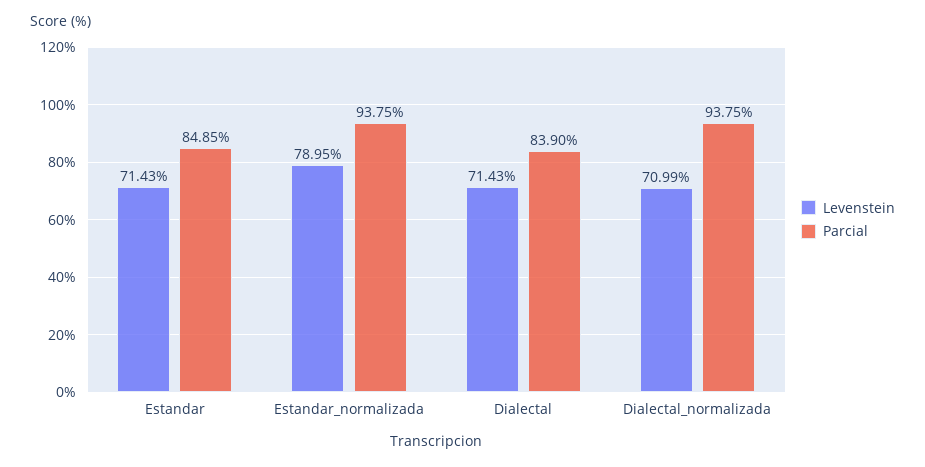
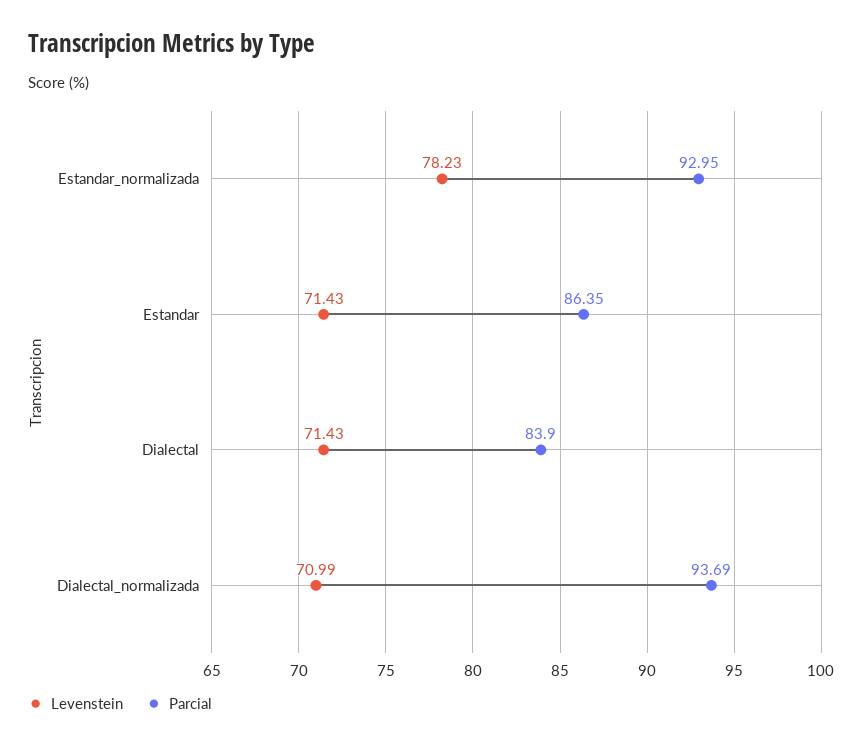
  {
    "Levenstein": {
      "Estandar": 71.43,
-     "Estandar_normalizada": 78.95,
+     "Estandar_normalizada": 78.23,
      "Dialectal": 71.43,
      "Dialectal_normalizada": 70.99
    },
    "Parcial": {
-     "Estandar": 84.85,
+     "Estandar": 86.35,
-     "Estandar_normalizada": 93.75,
+     "Estandar_normalizada": 92.95,
      "Dialectal": 83.9,
-     "Dialectal_normalizada": 93.75
+     "Dialectal_normalizada": 93.69
    }
  }

